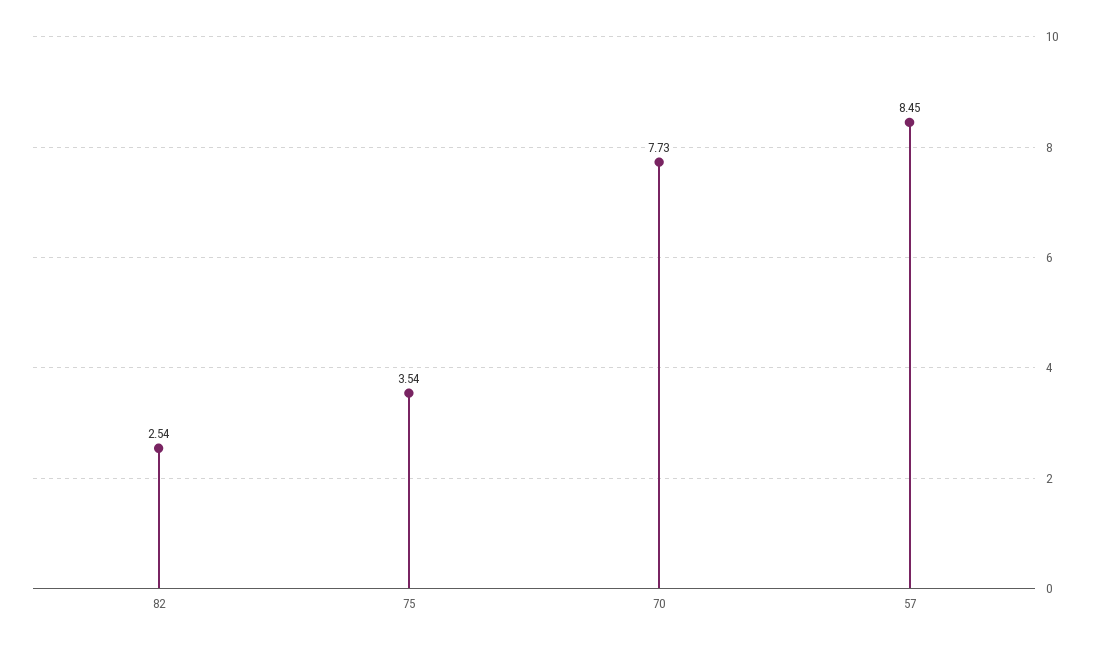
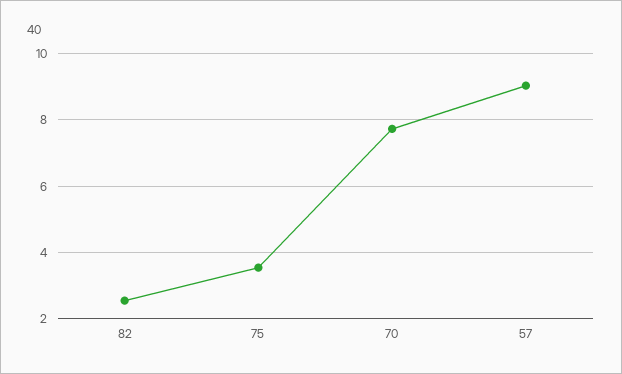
  {
    "82": 2.54,
    "75": 3.54,
    "70": 7.73,
-   "57": 8.45
+   "57": 9
  }

